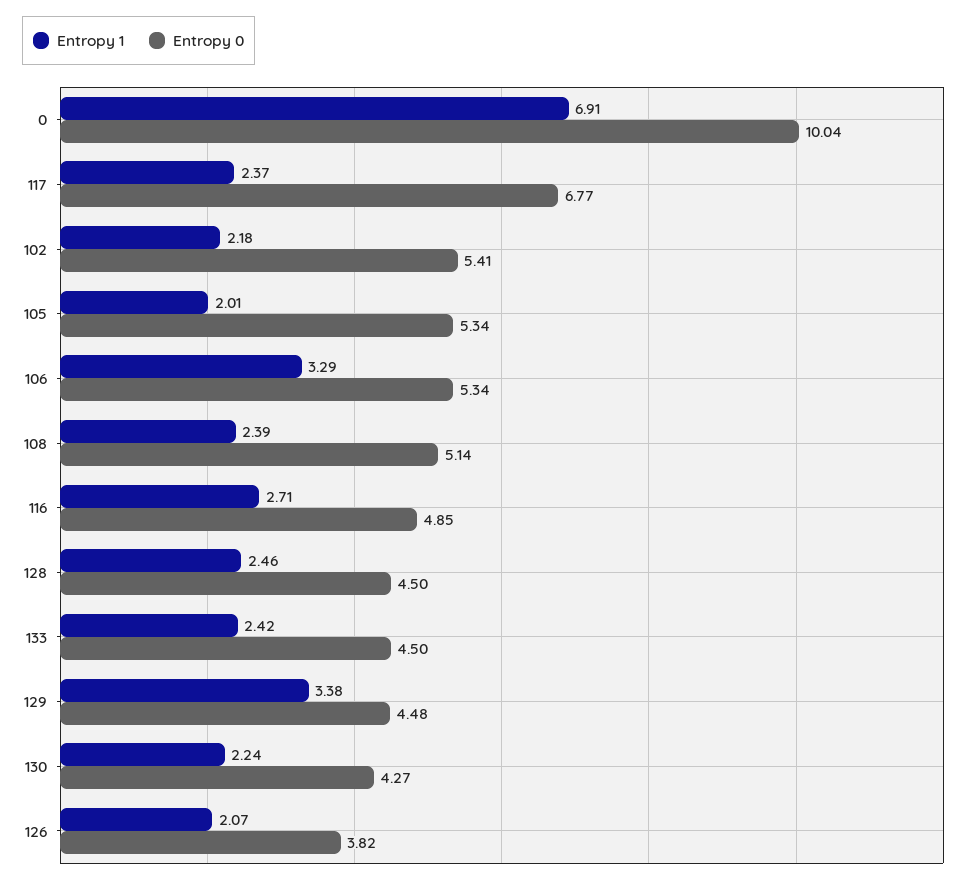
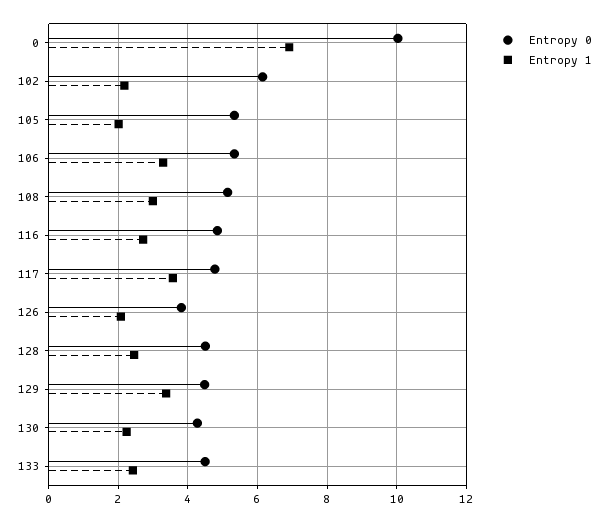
  {
    "Entropy 1": {
      "0": 6.91,
-     "117": 2.37,
+     "117": 3.6,
      "102": 2.18,
      "105": 2.01,
      "106": 3.29,
-     "108": 2.39,
+     "108": 3,
      "116": 2.71,
      "128": 2.46,
      "133": 2.42,
      "129": 3.38,
      "130": 2.24,
      "126": 2.07
    },
    "Entropy 0": {
      "0": 10.04,
-     "117": 6.77,
+     "117": 4.8,
-     "102": 5.41,
+     "102": 6.2,
      "105": 5.34,
      "106": 5.34,
      "108": 5.14,
      "116": 4.85,
      "128": 4.5,
      "133": 4.5,
      "129": 4.48,
      "130": 4.27,
      "126": 3.82
    }
  }

